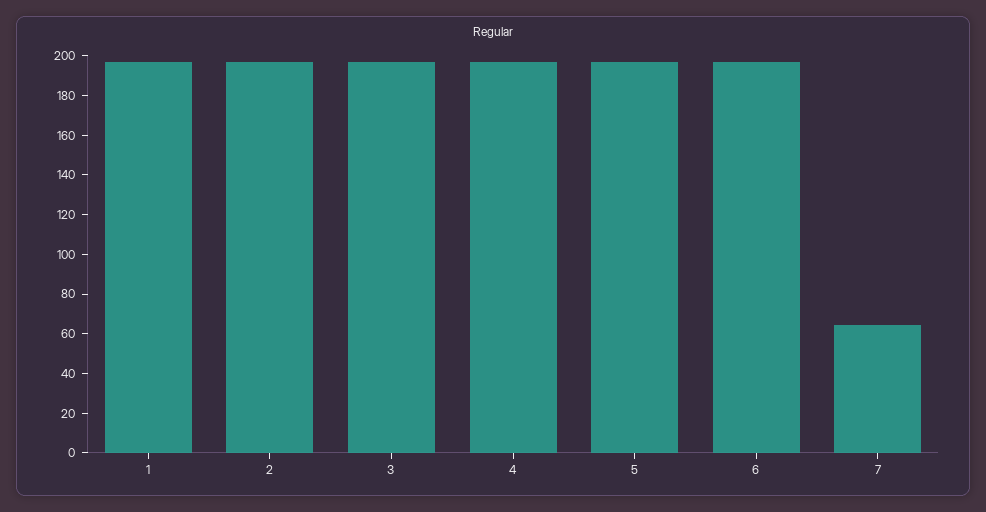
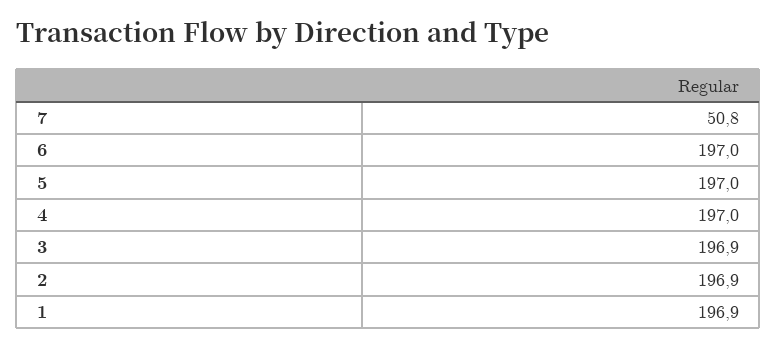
  {
    "1": 196.9,
    "2": 196.9,
    "3": 196.9,
    "4": 197,
    "5": 197,
    "6": 197,
-   "7": 65
+   "7": 50.8
  }

